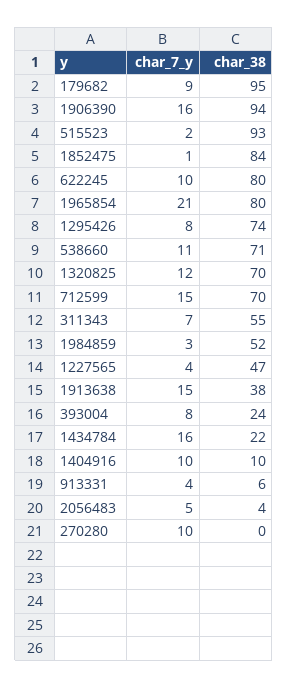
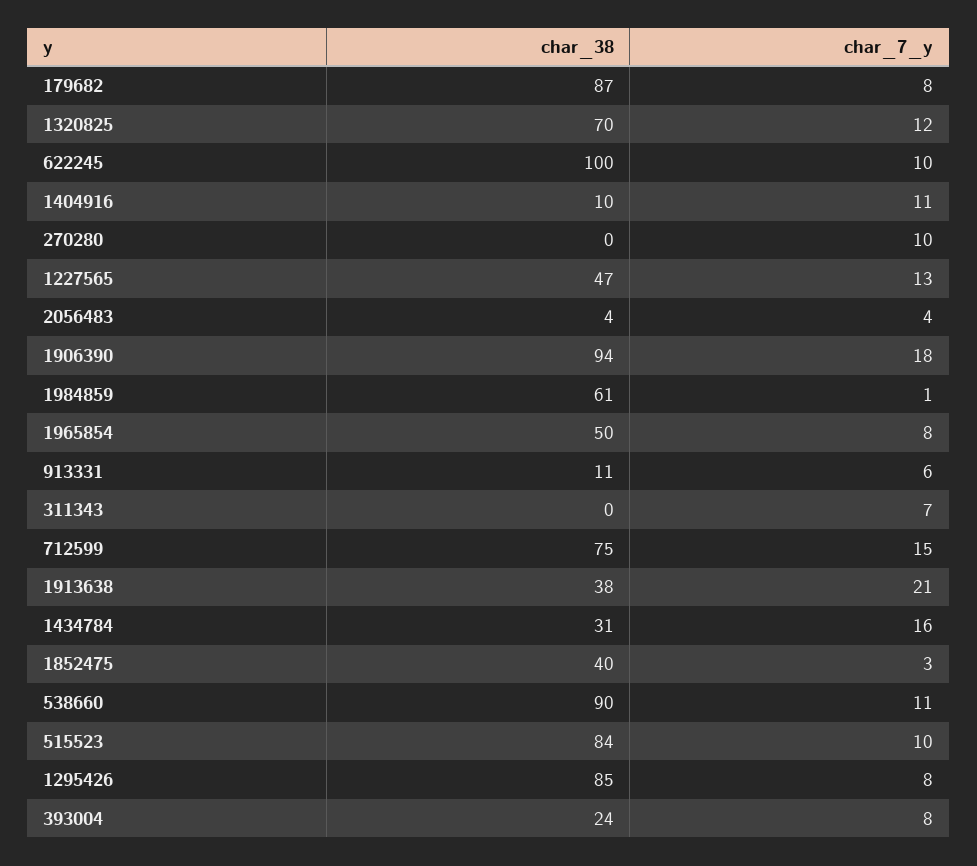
  {
    "char_7_y": {
-     "179682": 9,
+     "179682": 8,
-     "1906390": 16,
+     "1906390": 18,
-     "515523": 2,
+     "515523": 10,
-     "1852475": 1,
+     "1852475": 3,
      "622245": 10,
-     "1965854": 21,
+     "1965854": 8,
      "1295426": 8,
      "538660": 11,
      "1320825": 12,
      "712599": 15,
      "311343": 7,
-     "1984859": 3,
+     "1984859": 1,
-     "1227565": 4,
+     "1227565": 13,
-     "1913638": 15,
+     "1913638": 21,
      "393004": 8,
      "1434784": 16,
-     "1404916": 10,
+     "1404916": 11,
-     "913331": 4,
+     "913331": 6,
-     "2056483": 5,
+     "2056483": 4,
      "270280": 10
    },
    "char_38": {
-     "179682": 95,
+     "179682": 87,
      "1906390": 94,
-     "515523": 93,
+     "515523": 84,
-     "1852475": 84,
+     "1852475": 40,
-     "622245": 80,
+     "622245": 100,
-     "1965854": 80,
+     "1965854": 50,
-     "1295426": 74,
+     "1295426": 85,
-     "538660": 71,
+     "538660": 90,
      "1320825": 70,
-     "712599": 70,
+     "712599": 75,
-     "311343": 55,
+     "311343": 0,
-     "1984859": 52,
+     "1984859": 61,
      "1227565": 47,
      "1913638": 38,
      "393004": 24,
-     "1434784": 22,
+     "1434784": 31,
      "1404916": 10,
-     "913331": 6,
+     "913331": 11,
      "2056483": 4,
      "270280": 0
    }
  }

